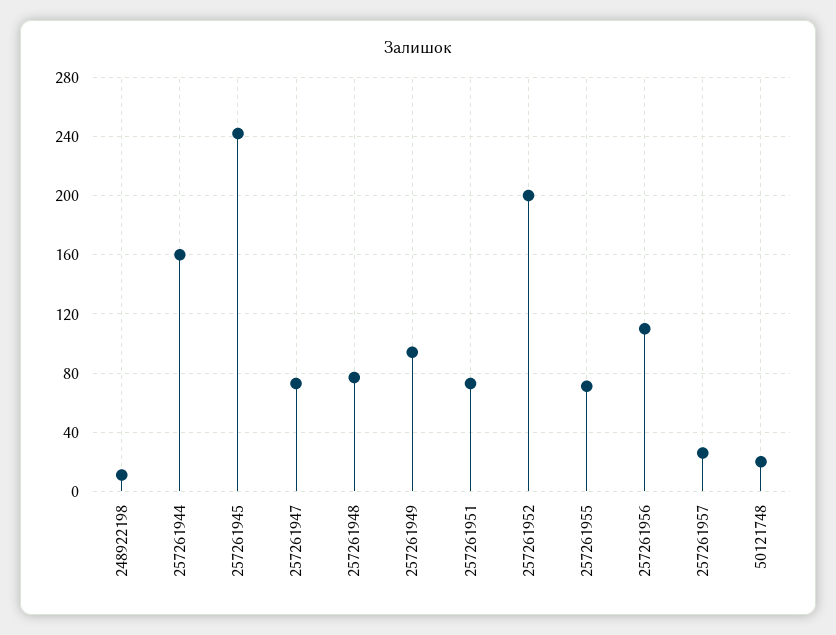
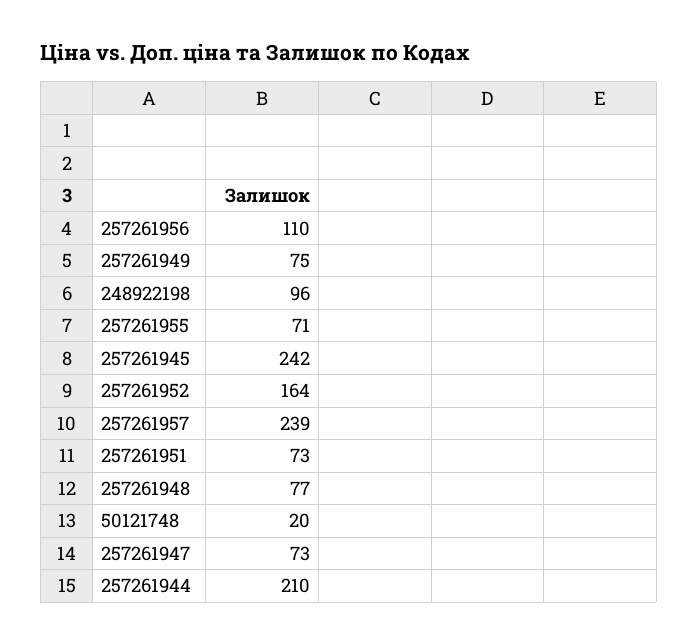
  {
-   "248922198": 10,
+   "248922198": 96,
-   "257261944": 160,
+   "257261944": 210,
    "257261945": 242,
    "257261947": 73,
    "257261948": 77,
-   "257261949": 95,
+   "257261949": 75,
    "257261951": 73,
-   "257261952": 200,
+   "257261952": 164,
    "257261955": 71,
    "257261956": 110,
-   "257261957": 25,
+   "257261957": 239,
    "50121748": 20
  }

